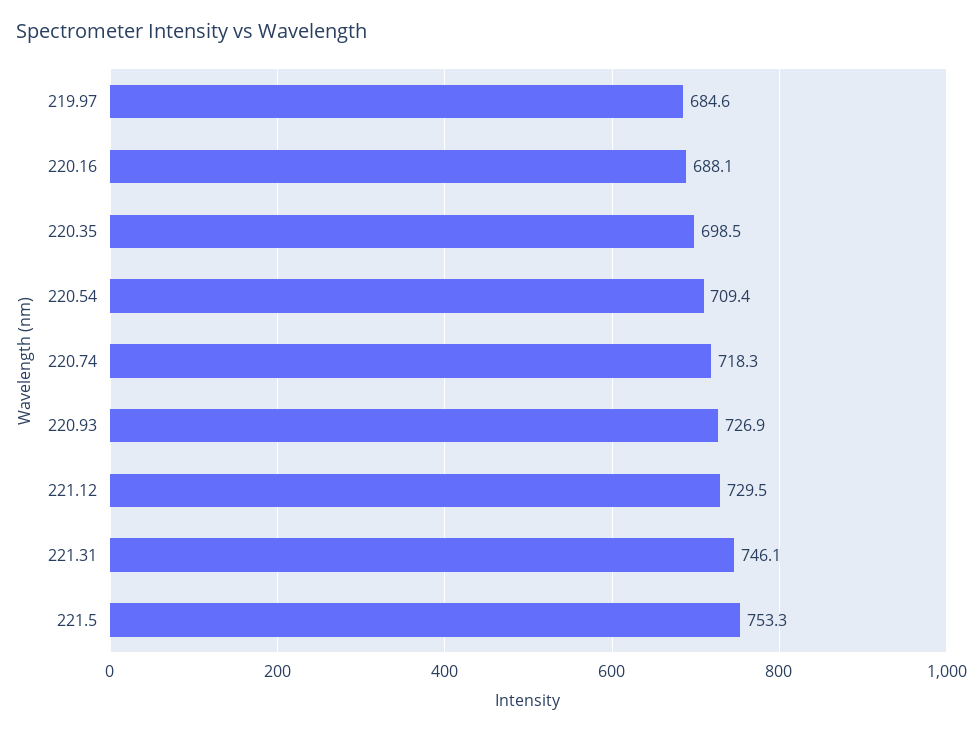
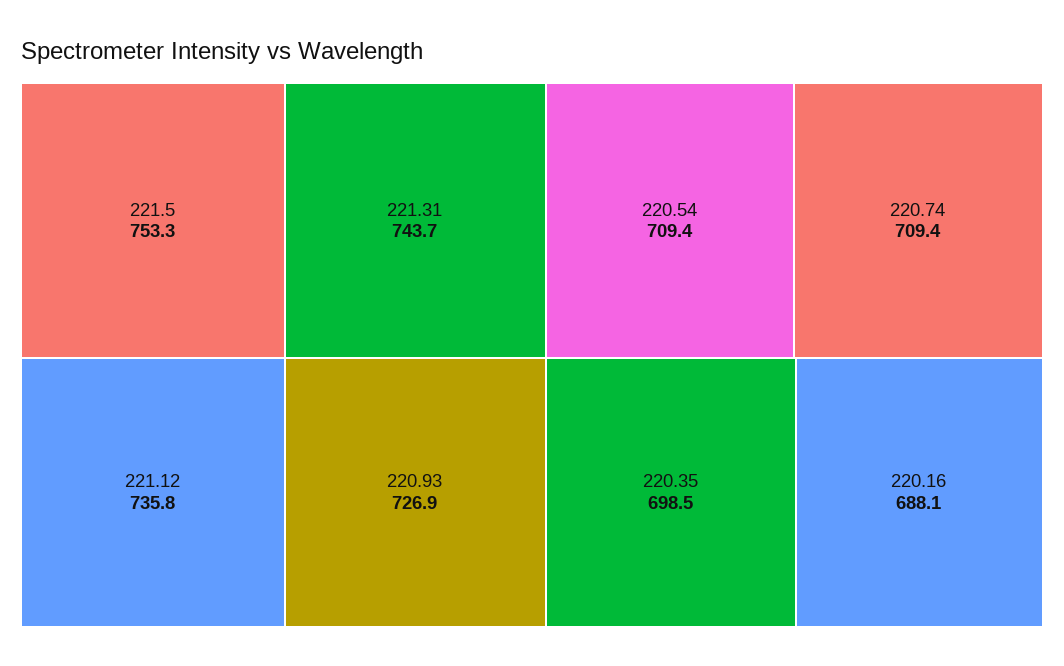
  {
-   "219.97": 684.6,
    "220.16": 688.1,
    "220.35": 698.5,
    "220.54": 709.4,
-   "220.74": 718.3,
+   "220.74": 709.4,
    "220.93": 726.9,
-   "221.12": 729.5,
+   "221.12": 735.8,
-   "221.31": 746.1,
+   "221.31": 743.7,
    "221.5": 753.3
  }

